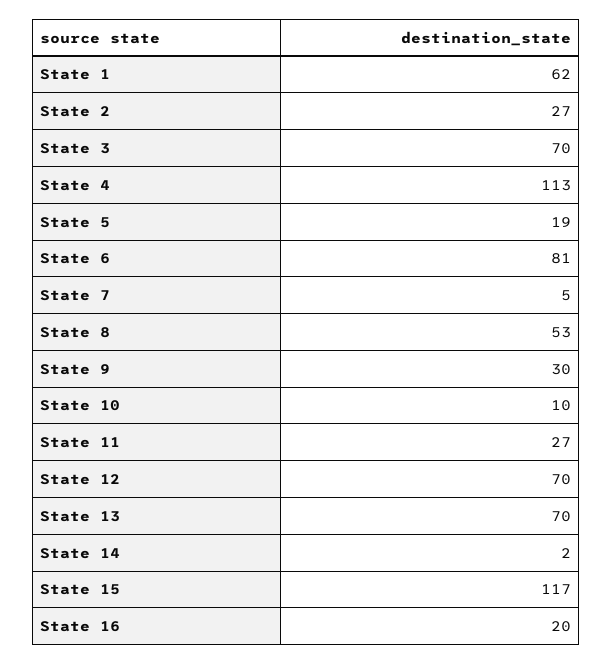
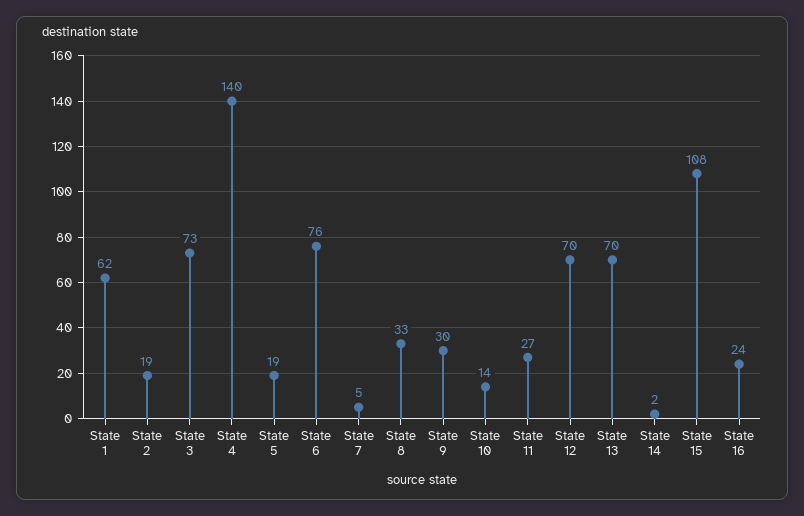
  {
    "State 1": 62,
-   "State 2": 27,
+   "State 2": 19,
-   "State 3": 70,
+   "State 3": 73,
-   "State 4": 113,
+   "State 4": 140,
    "State 5": 19,
-   "State 6": 81,
+   "State 6": 76,
    "State 7": 5,
-   "State 8": 53,
+   "State 8": 33,
    "State 9": 30,
-   "State 10": 10,
+   "State 10": 14,
    "State 11": 27,
    "State 12": 70,
    "State 13": 70,
    "State 14": 2,
-   "State 15": 117,
+   "State 15": 108,
-   "State 16": 20
+   "State 16": 24
  }

